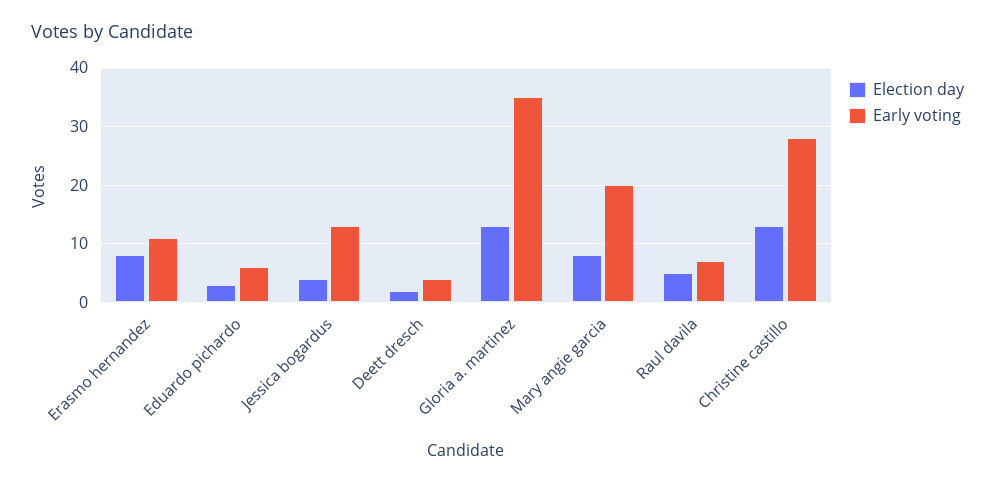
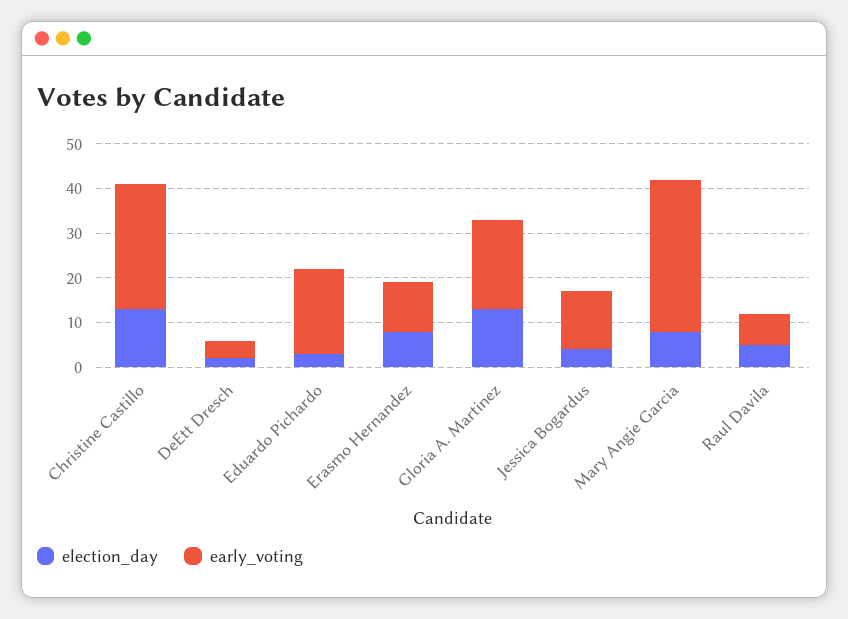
  {
    "Election day": {
      "Erasmo hernandez": 10,
      "Eduardo pichardo": 5,
      "Jessica bogardus": 5,
      "Deett dresch": 0,
      "Gloria a. martinez": 15,
      "Mary angie garcia": 10,
      "Raul davila": 5,
      "Christine castillo": 15
    },
    "Early voting": {
      "Erasmo hernandez": 10,
-     "Eduardo pichardo": 5,
+     "Eduardo pichardo": 20,
      "Jessica bogardus": 15,
      "Deett dresch": 5,
-     "Gloria a. martinez": 35,
+     "Gloria a. martinez": 20,
-     "Mary angie garcia": 20,
+     "Mary angie garcia": 35,
      "Raul davila": 5,
      "Christine castillo": 30
    }
  }

